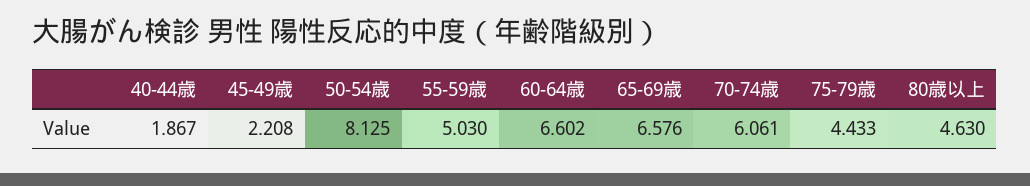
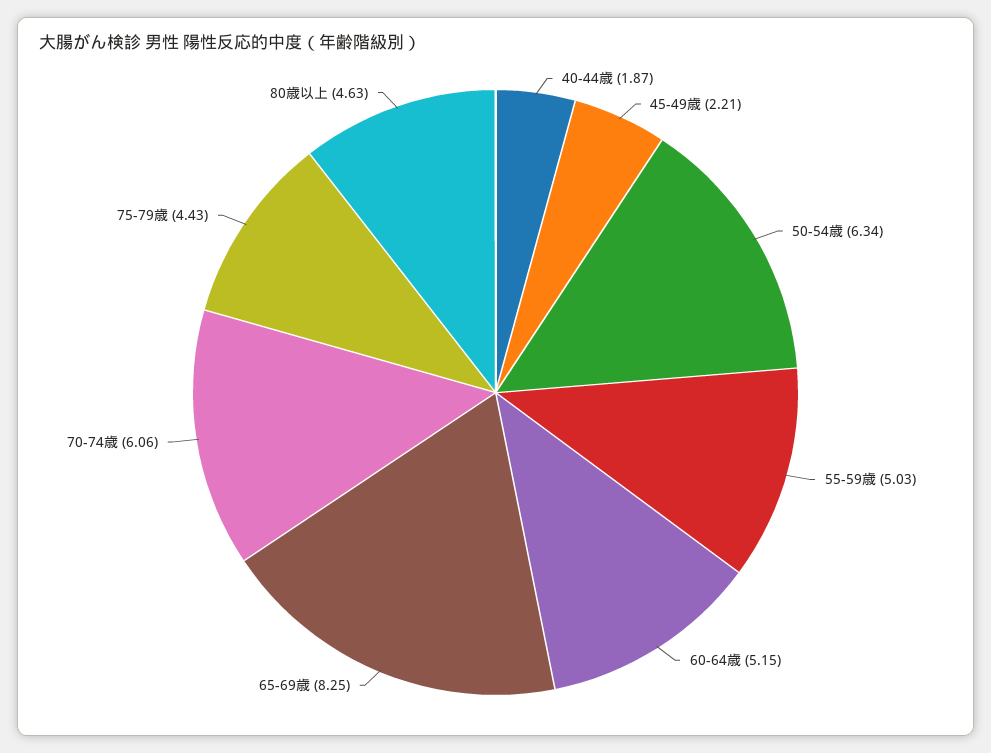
  {
    "40-44歳": 1.867,
    "45-49歳": 2.208,
-   "50-54歳": 8.125,
+   "50-54歳": 6.34,
    "55-59歳": 5.03,
-   "60-64歳": 6.602,
+   "60-64歳": 5.15,
-   "65-69歳": 6.576,
+   "65-69歳": 8.25,
    "70-74歳": 6.061,
    "75-79歳": 4.433,
    "80歳以上": 4.63
  }

